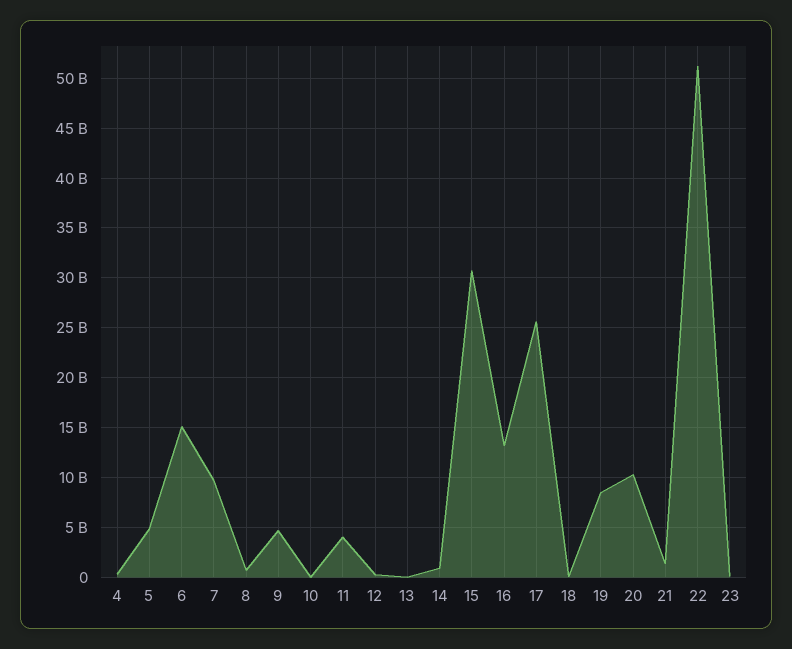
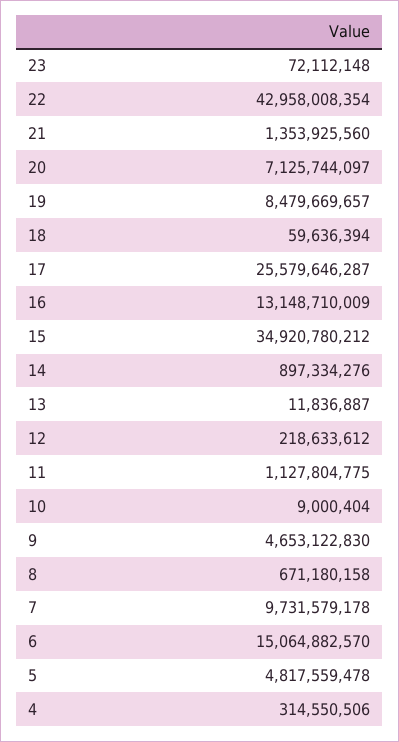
  {
    "4": 314550506,
    "5": 4817559478,
    "6": 15064882570,
    "7": 9731579178,
    "8": 671180158,
    "9": 4653122830,
    "10": 9000404,
-   "11": 4000000000,
+   "11": 1127804775,
    "12": 218633612,
    "13": 11836887,
    "14": 897334276,
-   "15": 31000000000,
+   "15": 34920780212,
    "16": 13148710009,
    "17": 25579646287,
    "18": 59636394,
    "19": 8479669657,
-   "20": 10000000000,
+   "20": 7125744097,
    "21": 1353925560,
-   "22": 51000000000,
+   "22": 42958008354,
    "23": 72112148
  }

